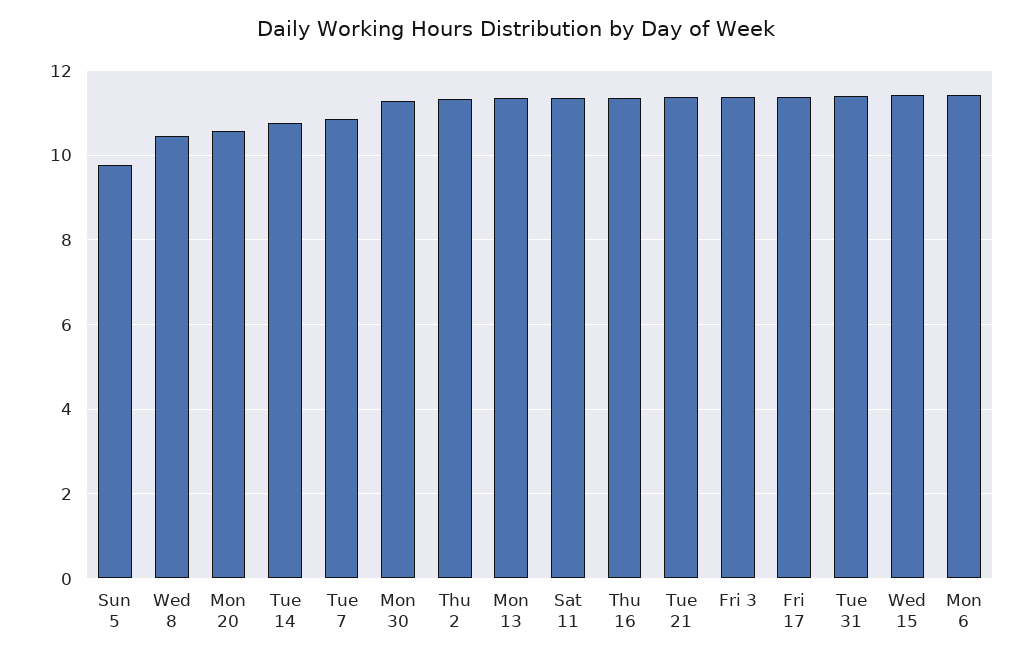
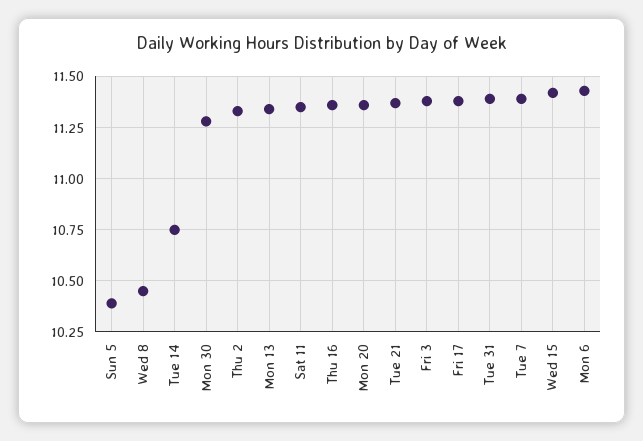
  {
-   "Sun 5": 9.8,
+   "Sun 5": 10.4,
    "Wed 8": 10.45,
-   "Mon 20": 10.6,
+   "Mon 20": 11.35,
    "Tue 14": 10.75,
-   "Tue 7": 10.8,
+   "Tue 7": 11.4,
    "Mon 30": 11.3,
    "Thu 2": 11.35,
    "Mon 13": 11.35,
    "Sat 11": 11.35,
    "Thu 16": 11.35,
    "Tue 21": 11.35,
    "Fri 3": 11.4,
    "Fri 17": 11.4,
    "Tue 31": 11.4,
    "Wed 15": 11.4,
    "Mon 6": 11.45
  }

